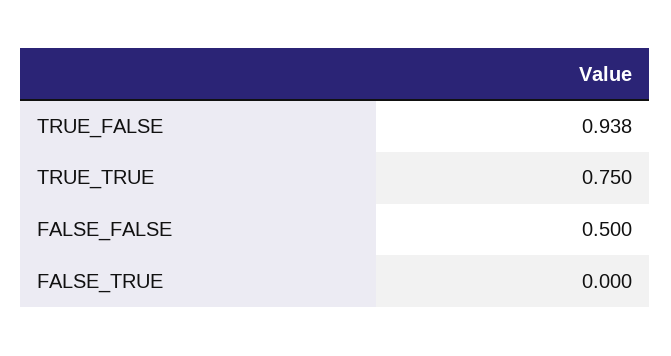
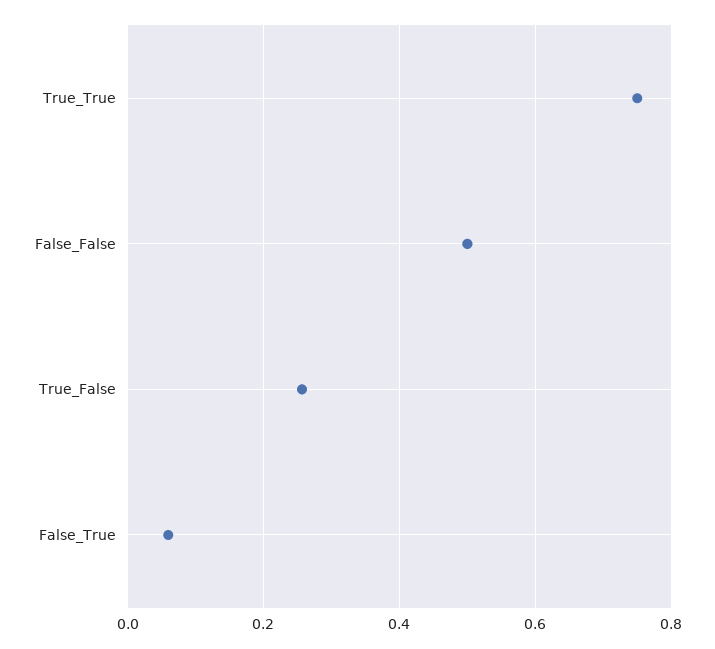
  {
-   "TRUE_FALSE": 0.938,
+   "TRUE_FALSE": 0.26,
    "TRUE_TRUE": 0.75,
    "FALSE_FALSE": 0.5,
-   "FALSE_TRUE": 0
+   "FALSE_TRUE": 0.06
  }

